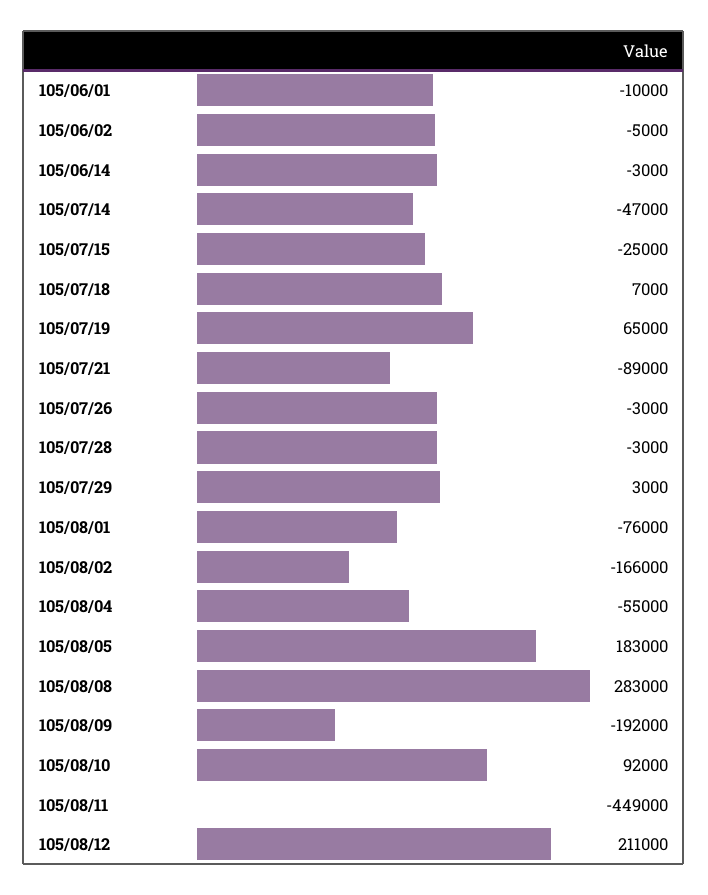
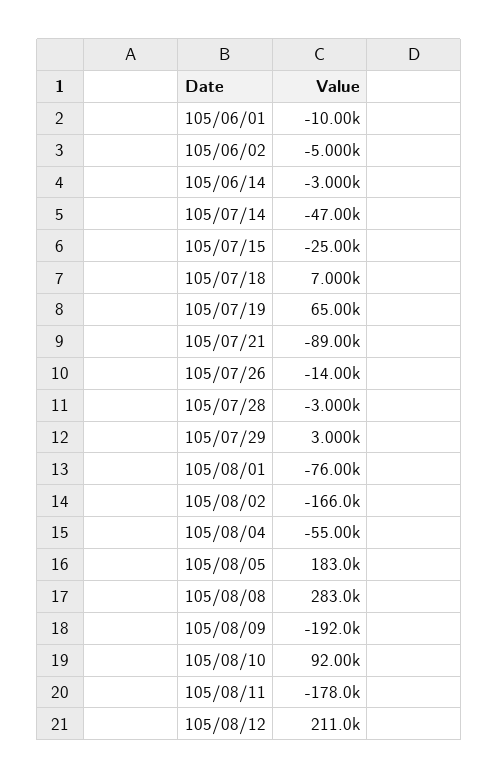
  {
    "105/06/01": -10000,
    "105/06/02": -5000,
    "105/06/14": -3000,
    "105/07/14": -47000,
    "105/07/15": -25000,
    "105/07/18": 7000,
    "105/07/19": 65000,
    "105/07/21": -89000,
-   "105/07/26": -3000,
+   "105/07/26": -14000,
    "105/07/28": -3000,
    "105/07/29": 3000,
    "105/08/01": -76000,
    "105/08/02": -166000,
    "105/08/04": -55000,
    "105/08/05": 183000,
    "105/08/08": 283000,
    "105/08/09": -192000,
    "105/08/10": 92000,
-   "105/08/11": -449000,
+   "105/08/11": -178000,
    "105/08/12": 211000
  }

